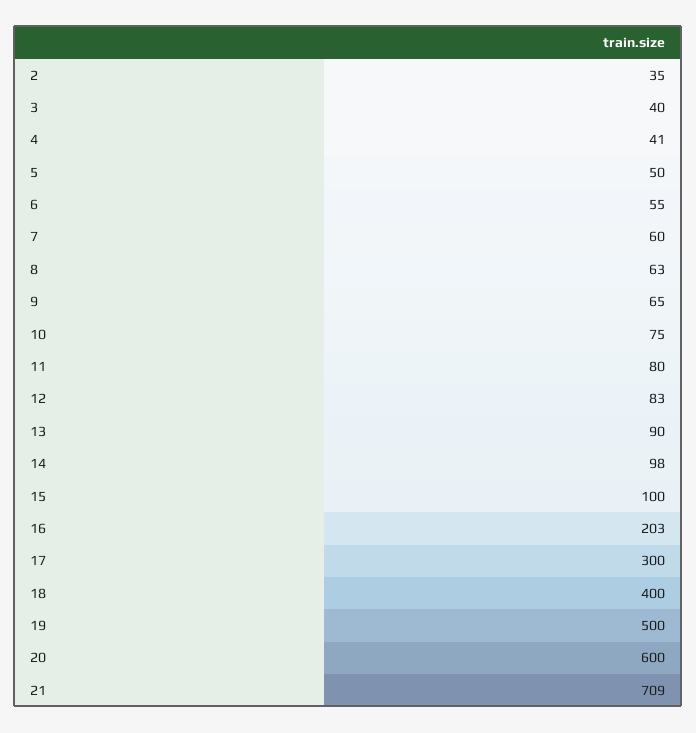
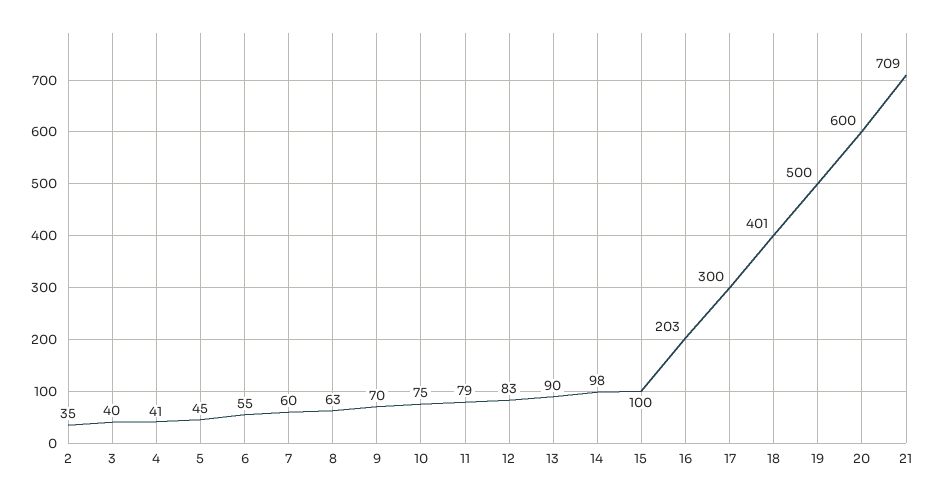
  {
    "2": 35,
    "3": 40,
    "4": 41,
-   "5": 50,
+   "5": 45,
    "6": 55,
    "7": 60,
    "8": 63,
-   "9": 65,
+   "9": 70,
    "10": 75,
-   "11": 80,
+   "11": 79,
    "12": 83,
    "13": 90,
    "14": 98,
    "15": 100,
    "16": 203,
    "17": 300,
-   "18": 400,
+   "18": 401,
    "19": 500,
    "20": 600,
    "21": 709
  }

